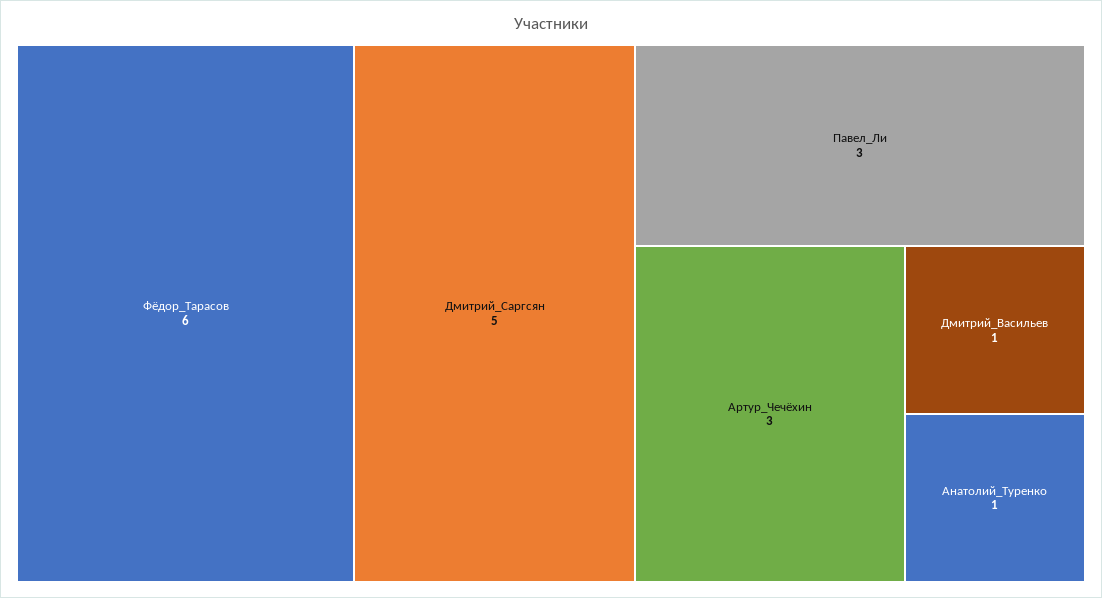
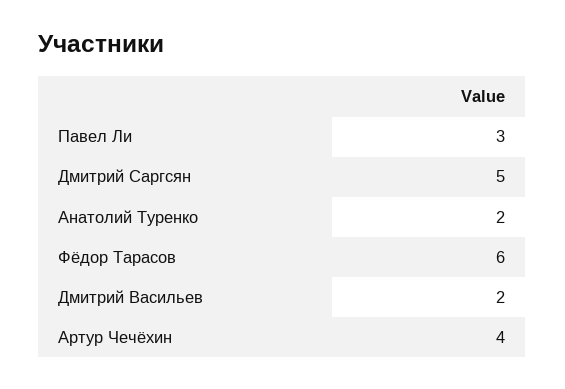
  {
    "Фёдор_Тарасов": 6,
    "Дмитрий_Саргсян": 5,
    "Павел_Ли": 3,
-   "Артур_Чечёхин": 3,
+   "Артур_Чечёхин": 4,
-   "Дмитрий_Васильев": 1,
+   "Дмитрий_Васильев": 2,
-   "Анатолий_Туренко": 1
+   "Анатолий_Туренко": 2
  }

